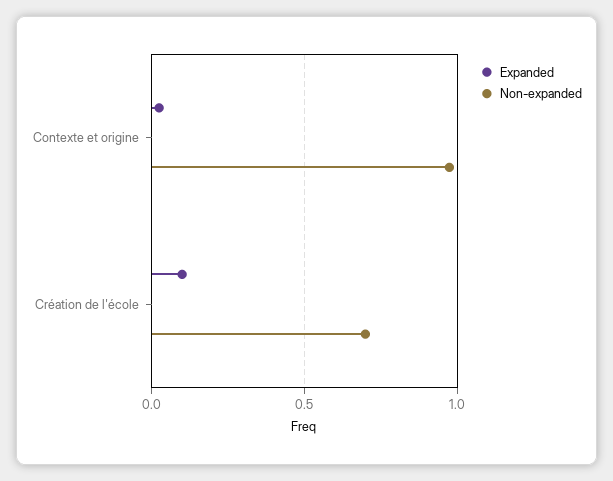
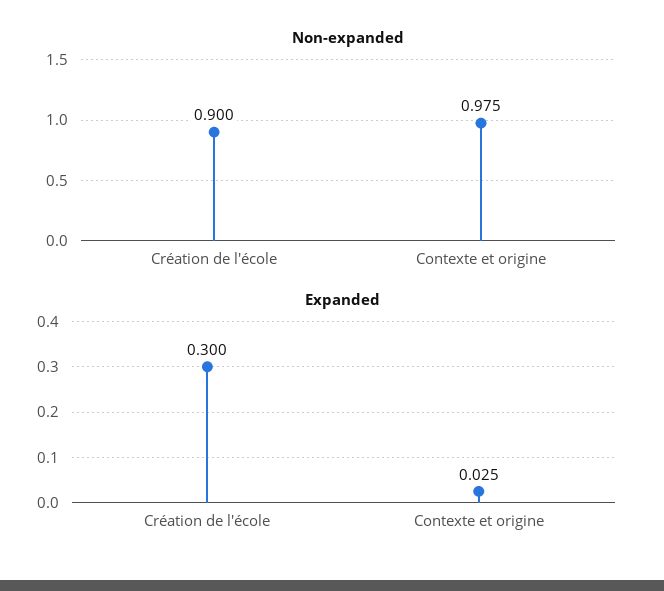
  {
    "Expanded": {
      "Contexte et origine": 0.025,
-     "Création de l'école": 0.1
+     "Création de l'école": 0.3
    },
    "Non-expanded": {
      "Contexte et origine": 0.975,
-     "Création de l'école": 0.7
+     "Création de l'école": 0.9
    }
  }

